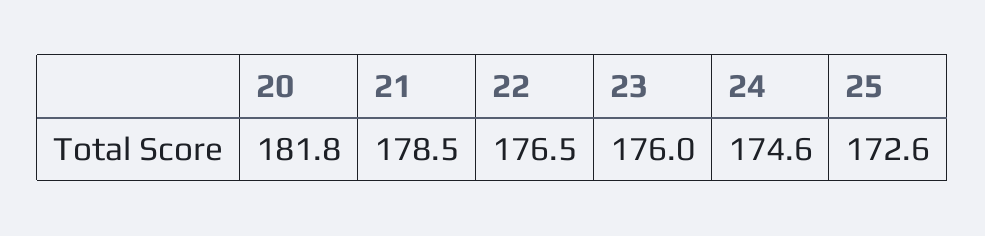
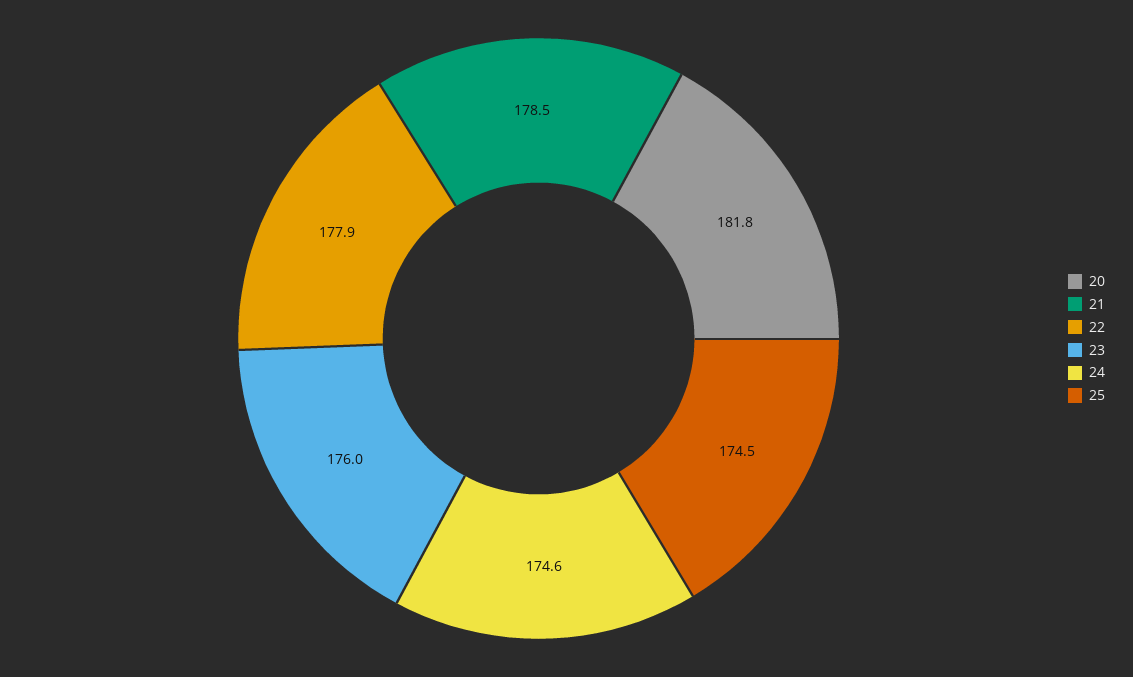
  {
    "20": 181.8,
    "21": 178.5,
-   "22": 176.5,
+   "22": 177.9,
    "23": 176,
    "24": 174.6,
-   "25": 172.6
+   "25": 174.5
  }

